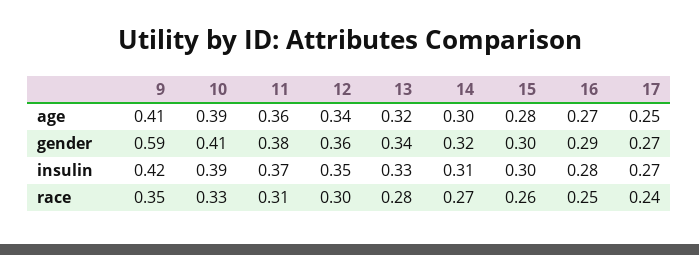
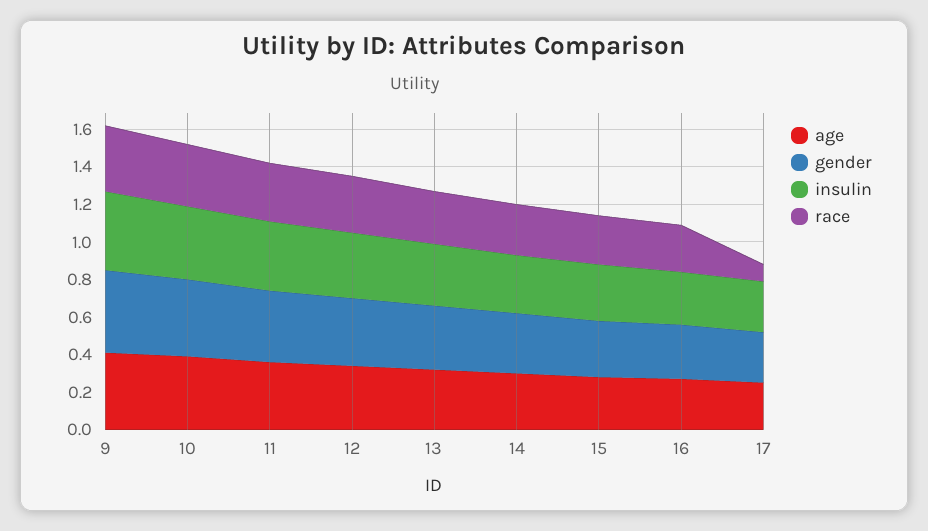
  {
    "age": {
      "9": 0.41,
      "10": 0.39,
      "11": 0.36,
      "12": 0.34,
      "13": 0.32,
      "14": 0.3,
      "15": 0.28,
      "16": 0.27,
      "17": 0.25
    },
    "gender": {
-     "9": 0.59,
+     "9": 0.45,
      "10": 0.41,
      "11": 0.38,
      "12": 0.36,
      "13": 0.34,
      "14": 0.32,
      "15": 0.3,
      "16": 0.29,
      "17": 0.27
    },
    "insulin": {
      "9": 0.42,
      "10": 0.39,
      "11": 0.37,
      "12": 0.35,
      "13": 0.33,
      "14": 0.31,
      "15": 0.3,
      "16": 0.28,
      "17": 0.27
    },
    "race": {
      "9": 0.35,
      "10": 0.33,
      "11": 0.31,
      "12": 0.3,
      "13": 0.28,
      "14": 0.27,
      "15": 0.26,
      "16": 0.25,
-     "17": 0.24
+     "17": 0.1
    }
  }

